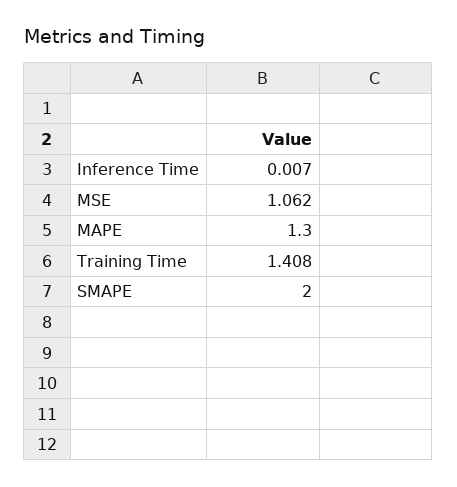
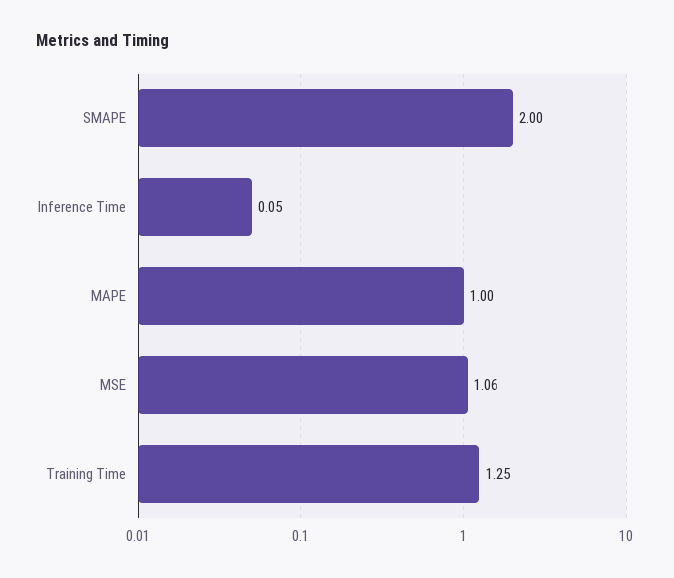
  {
-   "Inference Time": 0.007,
+   "Inference Time": 0.05,
    "MSE": 1.062,
-   "MAPE": 1.3,
+   "MAPE": 1,
-   "Training Time": 1.408,
+   "Training Time": 1.25,
    "SMAPE": 2
  }

